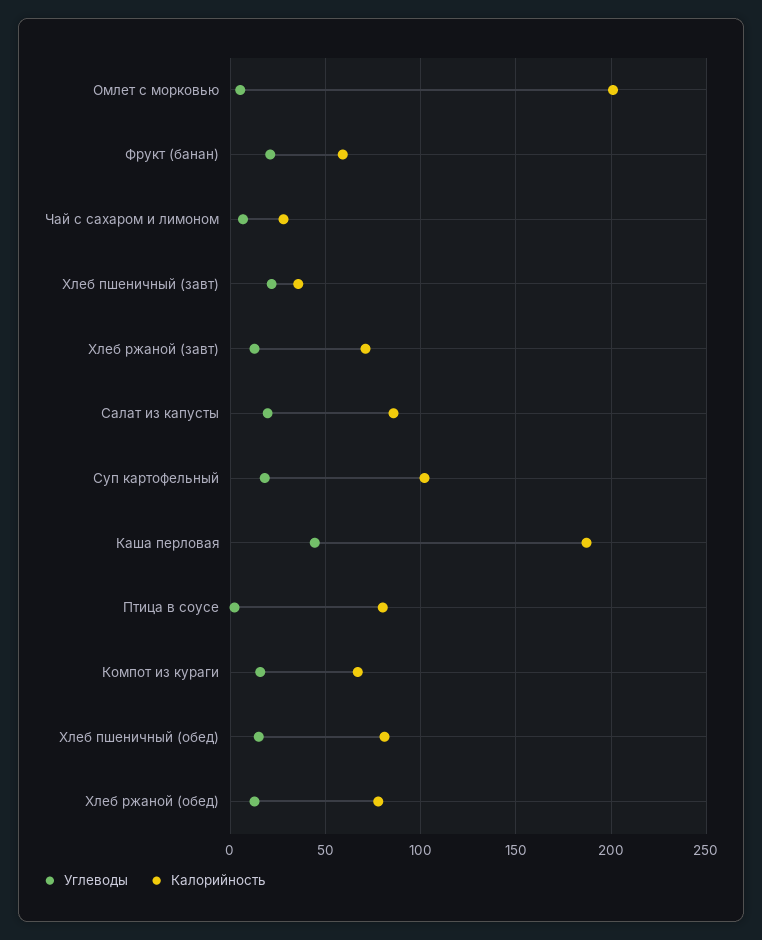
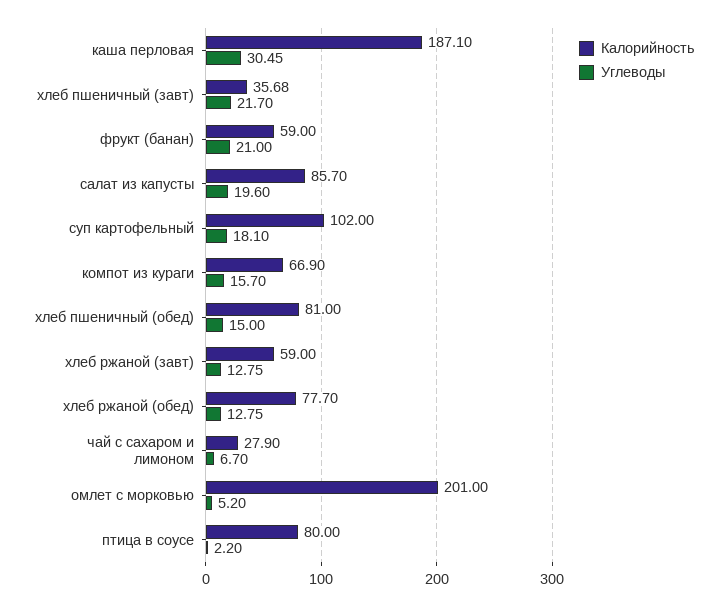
  {
    "Углеводы": {
      "Омлет с морковью": 5.2,
      "Фрукт (банан)": 21,
      "Чай с сахаром и лимоном": 6.7,
      "Хлеб пшеничный (завт)": 21.7,
      "Хлеб ржаной (завт)": 12.75,
      "Салат из капусты": 19.6,
      "Суп картофельный": 18.1,
-     "Каша перловая": 45,
+     "Каша перловая": 30.45,
      "Птица в соусе": 2.2,
      "Компот из кураги": 15.7,
      "Хлеб пшеничный (обед)": 15,
      "Хлеб ржаной (обед)": 12.75
    },
    "Калорийность": {
      "Омлет с морковью": 201,
      "Фрукт (банан)": 59,
      "Чай с сахаром и лимоном": 27.9,
      "Хлеб пшеничный (завт)": 35.68,
-     "Хлеб ржаной (завт)": 70,
+     "Хлеб ржаной (завт)": 59,
      "Салат из капусты": 85.7,
      "Суп картофельный": 102,
      "Каша перловая": 187.1,
      "Птица в соусе": 80,
      "Компот из кураги": 66.9,
      "Хлеб пшеничный (обед)": 81,
      "Хлеб ржаной (обед)": 77.7
    }
  }

